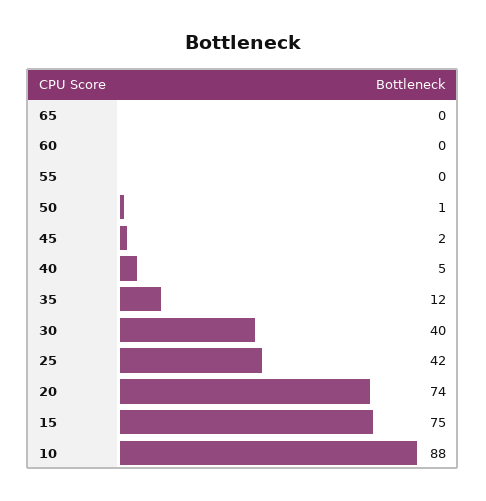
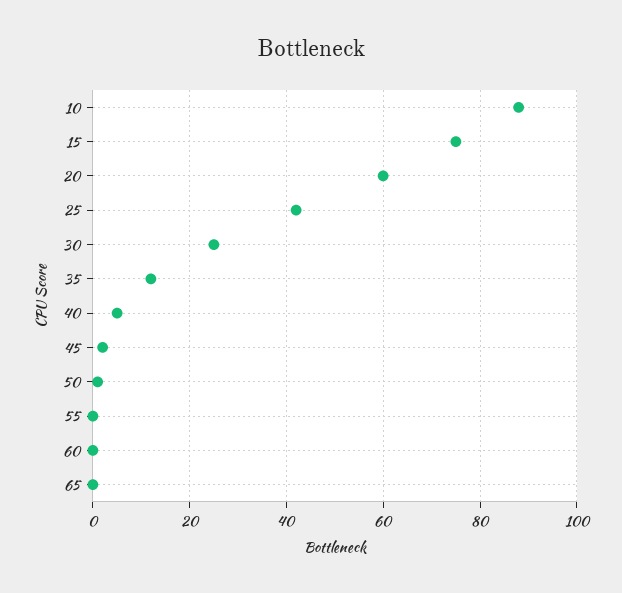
  {
    "65": 0,
    "60": 0,
    "55": 0,
    "50": 1,
    "45": 2,
    "40": 5,
    "35": 12,
-   "30": 40,
+   "30": 25,
    "25": 42,
-   "20": 74,
+   "20": 60,
    "15": 75,
    "10": 88
  }

